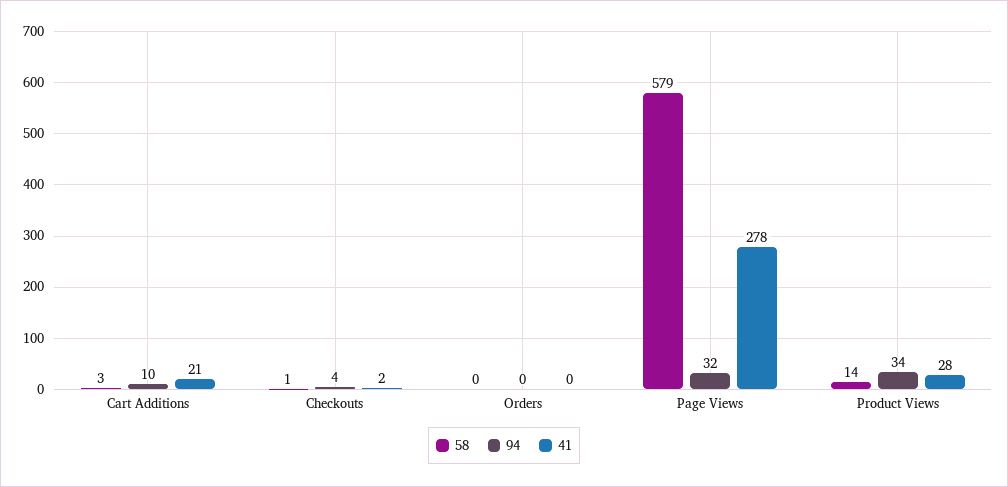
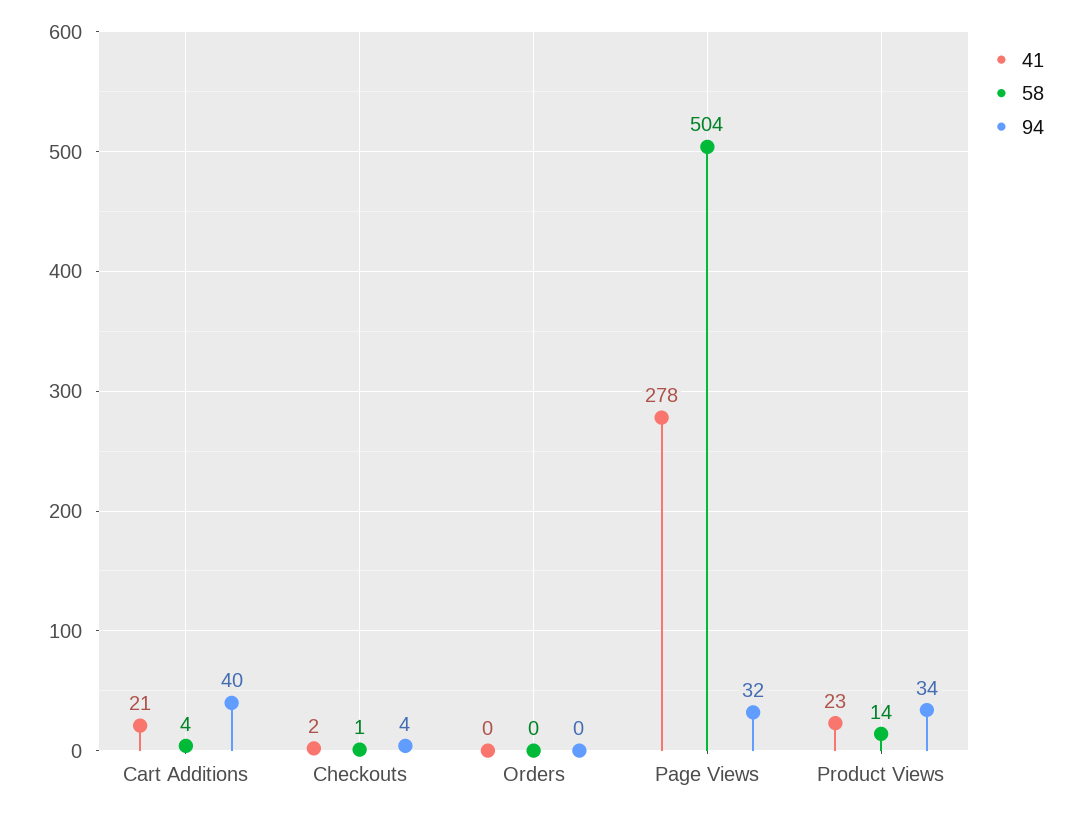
  {
    "58": {
-     "Cart Additions": 3,
+     "Cart Additions": 4,
      "Checkouts": 1,
      "Orders": 0,
-     "Page Views": 579,
+     "Page Views": 504,
      "Product Views": 14
    },
    "94": {
-     "Cart Additions": 10,
+     "Cart Additions": 40,
      "Checkouts": 4,
      "Orders": 0,
      "Page Views": 32,
      "Product Views": 34
    },
    "41": {
      "Cart Additions": 21,
      "Checkouts": 2,
      "Orders": 0,
      "Page Views": 278,
-     "Product Views": 28
+     "Product Views": 23
    }
  }

